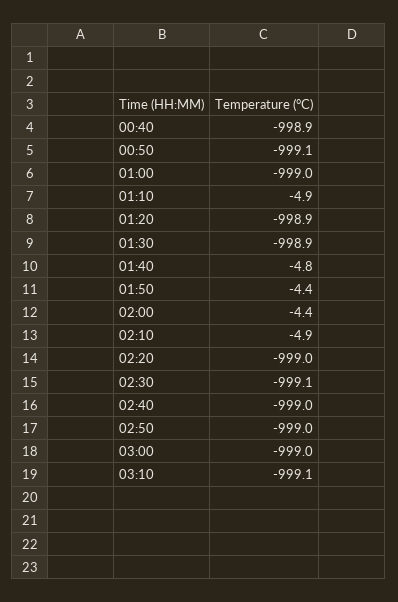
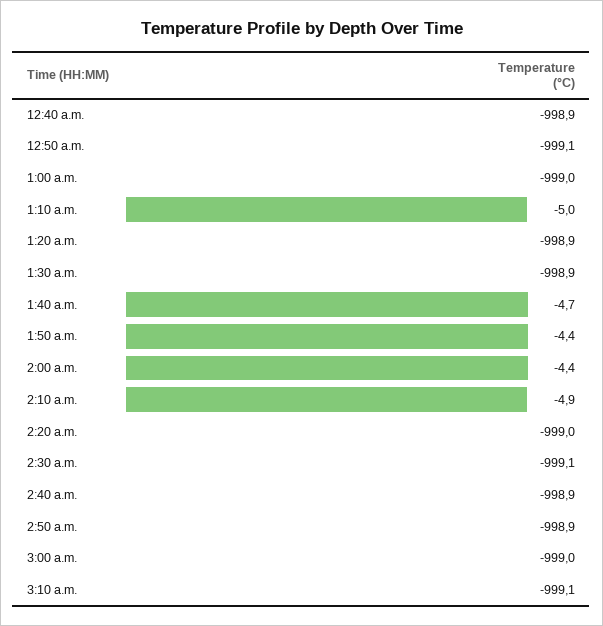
  {
    "00:40": -998.9,
    "00:50": -999.1,
    "01:00": -999,
-   "01:10": -4.9,
+   "01:10": -5,
    "01:20": -998.9,
    "01:30": -998.9,
-   "01:40": -4.8,
+   "01:40": -4.7,
    "01:50": -4.4,
    "02:00": -4.4,
    "02:10": -4.9,
    "02:20": -999,
    "02:30": -999.1,
-   "02:40": -999,
+   "02:40": -998.9,
-   "02:50": -999,
+   "02:50": -998.9,
    "03:00": -999,
    "03:10": -999.1
  }

